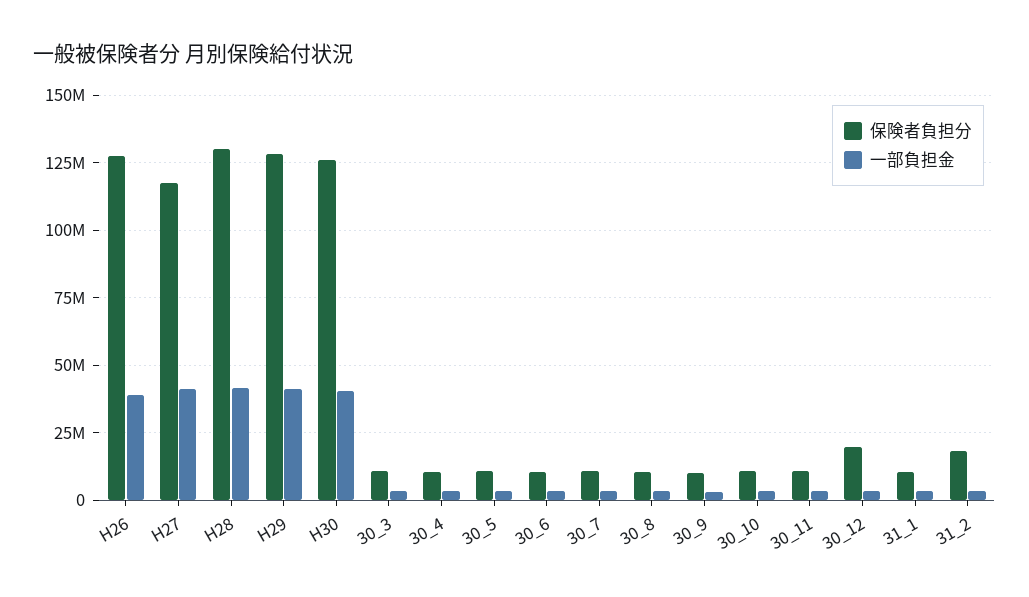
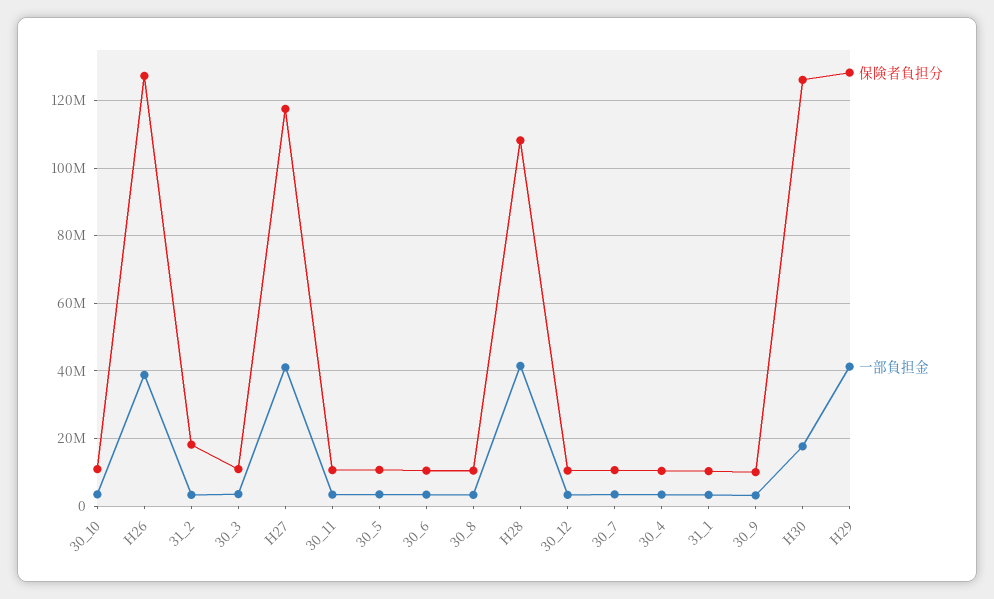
  {
    "保険者負担分": {
      "H26": 128000000,
      "H27": 118000000,
-     "H28": 130000000,
+     "H28": 108000000,
      "H29": 128000000,
      "H30": 126000000,
      "30_3": 10000000,
      "30_4": 10000000,
      "30_5": 10000000,
      "30_6": 10000000,
      "30_7": 10000000,
      "30_8": 10000000,
      "30_9": 10000000,
      "30_10": 10000000,
      "30_11": 10000000,
-     "30_12": 20000000,
+     "30_12": 10000000,
      "31_1": 10000000,
      "31_2": 18000000
    },
    "一部負担金": {
      "H26": 38000000,
      "H27": 42000000,
      "H28": 42000000,
      "H29": 42000000,
-     "H30": 40000000,
+     "H30": 18000000,
      "30_3": 4000000,
      "30_4": 4000000,
      "30_5": 4000000,
      "30_6": 4000000,
      "30_7": 4000000,
      "30_8": 4000000,
      "30_9": 4000000,
      "30_10": 4000000,
      "30_11": 4000000,
      "30_12": 4000000,
      "31_1": 4000000,
      "31_2": 4000000
    }
  }

